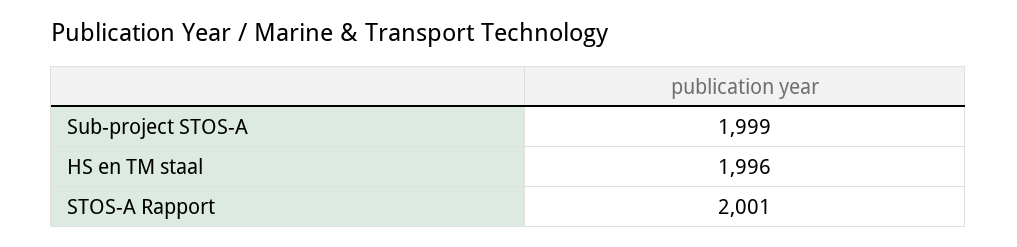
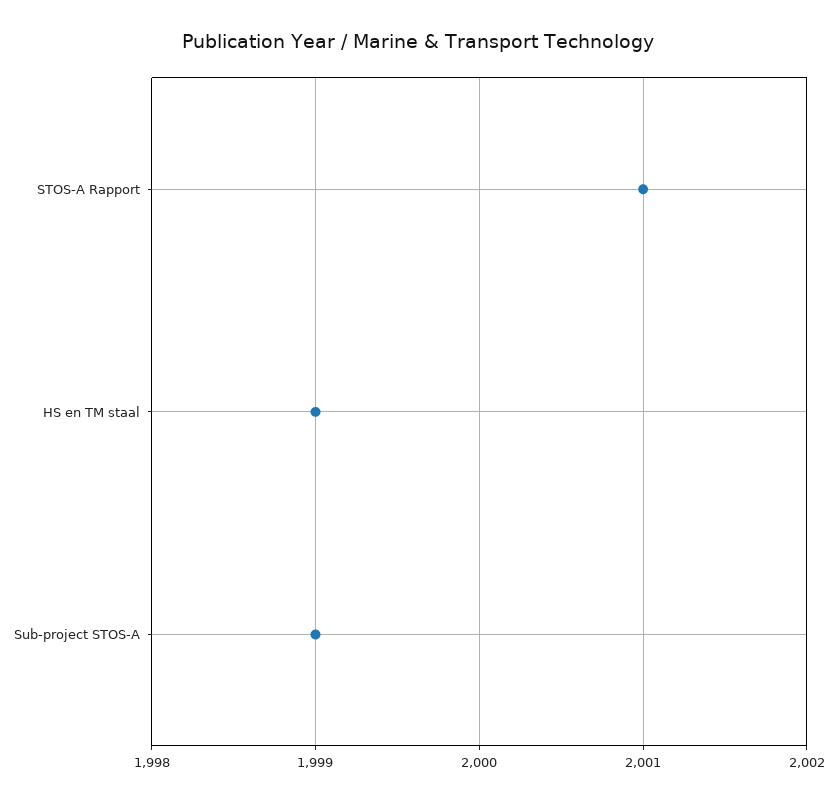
  {
    "Sub-project STOS-A": 1999,
-   "HS en TM staal": 1996,
+   "HS en TM staal": 1999,
    "STOS-A Rapport": 2001
  }

